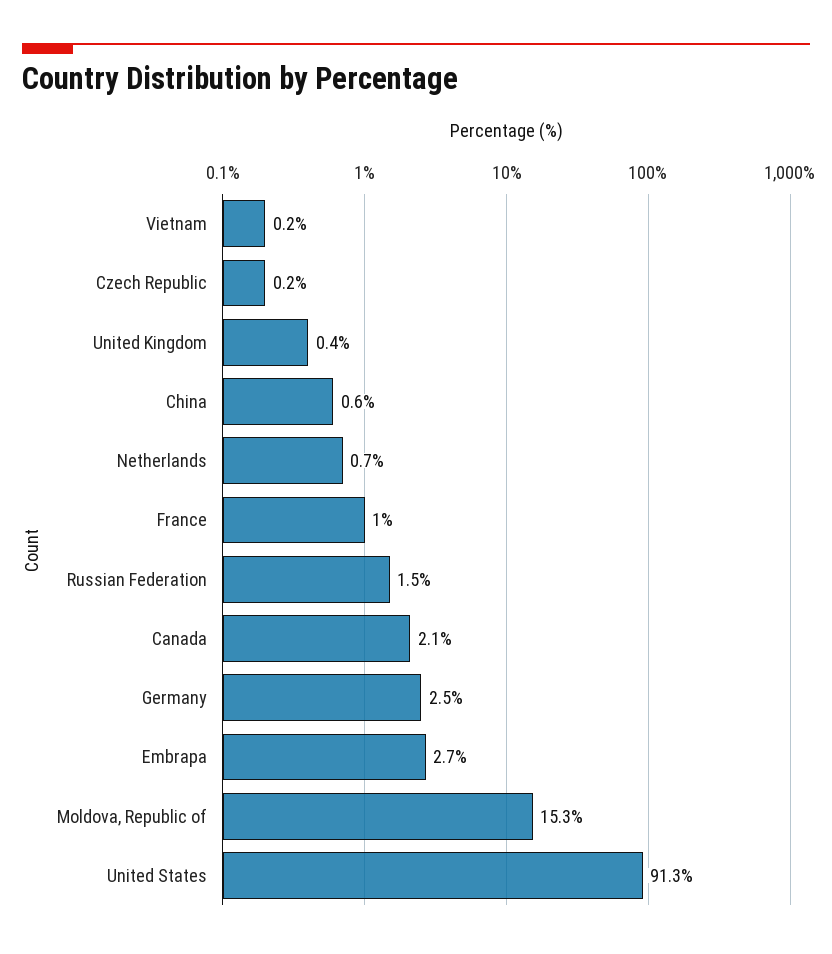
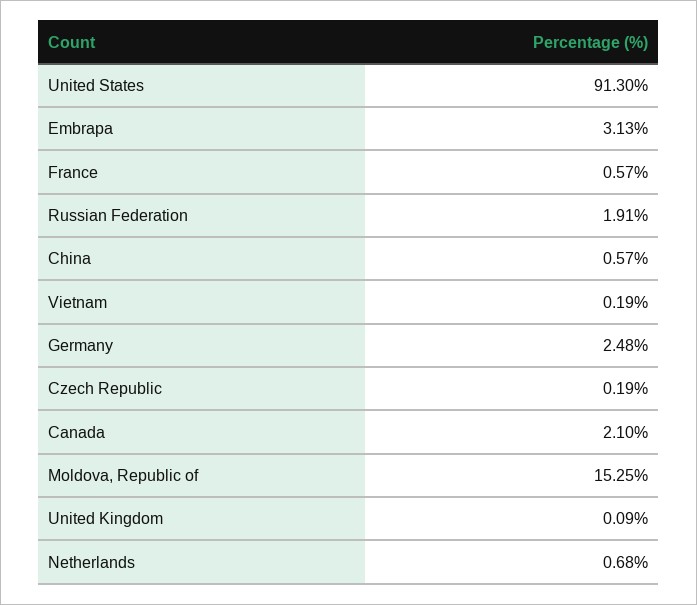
  {
    "Vietnam": 0.19,
    "Czech Republic": 0.19,
-   "United Kingdom": 0.4,
+   "United Kingdom": 0.09,
    "China": 0.57,
    "Netherlands": 0.68,
-   "France": 1,
+   "France": 0.57,
-   "Russian Federation": 1.5,
+   "Russian Federation": 1.91,
    "Canada": 2.1,
    "Germany": 2.48,
-   "Embrapa": 2.7,
+   "Embrapa": 3.13,
    "Moldova, Republic of": 15.25,
    "United States": 91.3
  }

